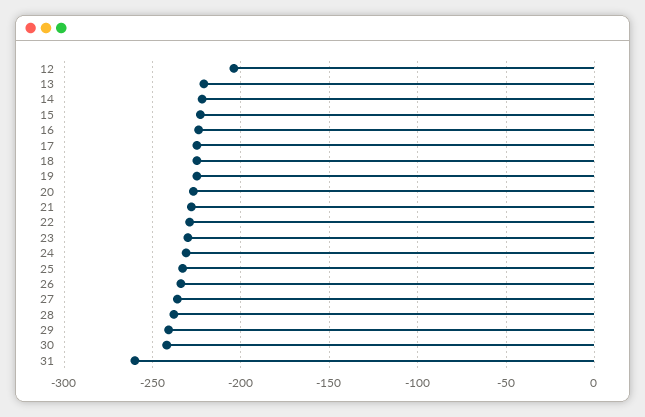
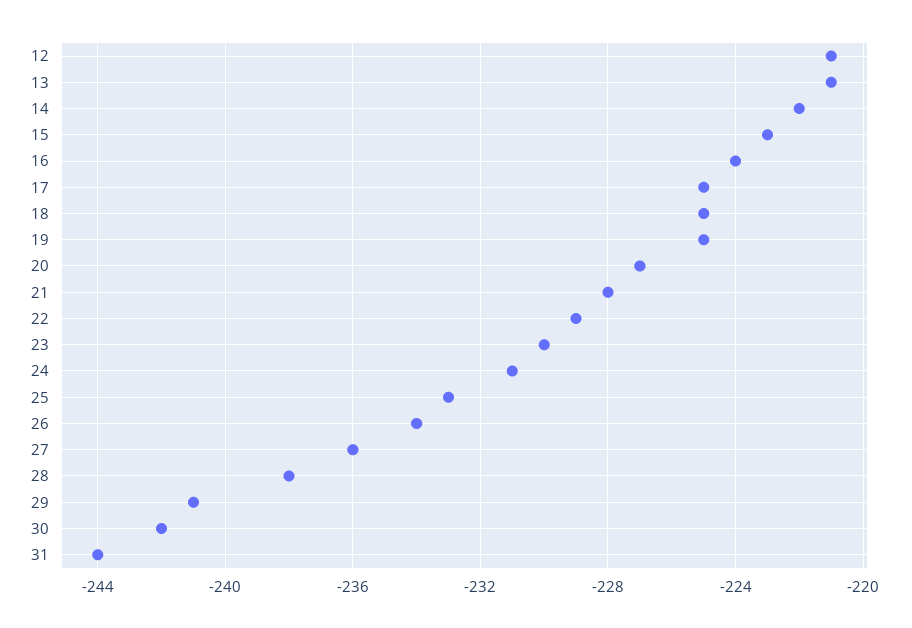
  {
-   "12": -205,
+   "12": -221,
    "13": -221,
    "14": -222,
    "15": -223,
    "16": -224,
    "17": -225,
    "18": -225,
    "19": -225,
    "20": -227,
    "21": -228,
    "22": -229,
    "23": -230,
    "24": -231,
    "25": -233,
    "26": -234,
    "27": -236,
    "28": -238,
    "29": -241,
    "30": -242,
-   "31": -260
+   "31": -244
  }

